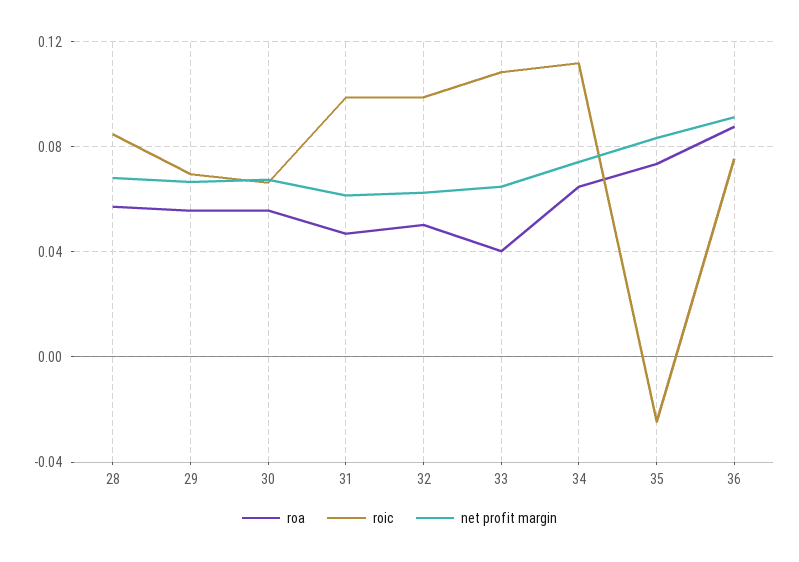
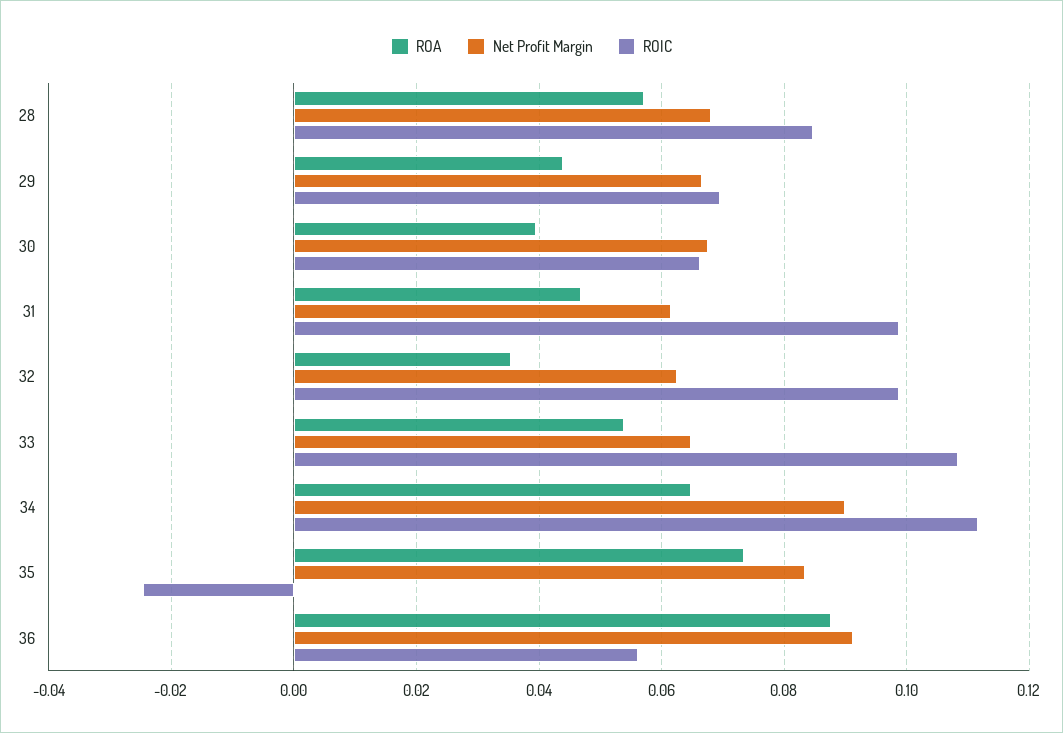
  {
    "roa": {
      "28": 0.058,
-     "29": 0.055,
+     "29": 0.044,
-     "30": 0.055,
+     "30": 0.04,
      "31": 0.046,
-     "32": 0.05,
+     "32": 0.036,
-     "33": 0.04,
+     "33": 0.054,
      "34": 0.064,
      "35": 0.074,
      "36": 0.088
    },
    "roic": {
      "28": 0.084,
      "29": 0.07,
      "30": 0.066,
      "31": 0.098,
      "32": 0.098,
      "33": 0.108,
      "34": 0.112,
      "35": -0.024,
-     "36": 0.075
+     "36": 0.056
    },
    "net profit margin": {
      "28": 0.068,
      "29": 0.066,
      "30": 0.068,
      "31": 0.062,
      "32": 0.062,
      "33": 0.064,
-     "34": 0.075,
+     "34": 0.09,
      "35": 0.084,
      "36": 0.092
    }
  }

